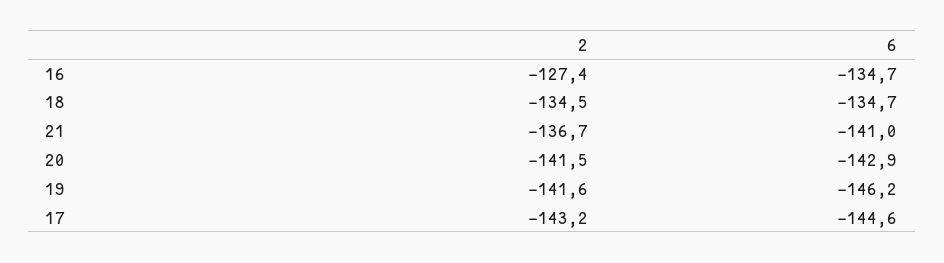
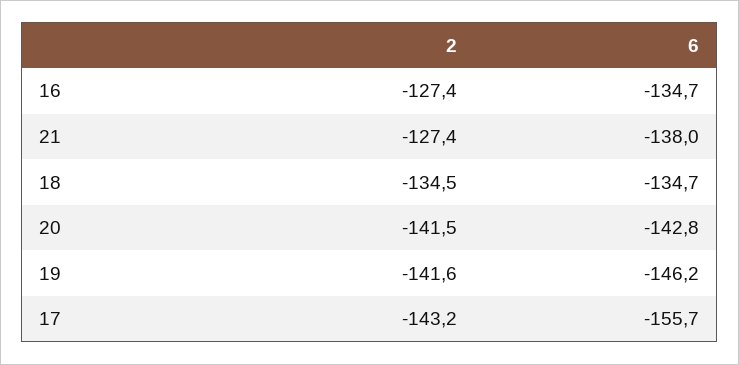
  {
    "2": {
      "16": -127.4,
      "18": -134.5,
-     "21": -136.7,
+     "21": -127.4,
      "20": -141.5,
      "19": -141.6,
      "17": -143.2
    },
    "6": {
      "16": -134.7,
      "18": -134.7,
-     "21": -141,
+     "21": -138,
-     "20": -142.9,
+     "20": -142.8,
      "19": -146.2,
-     "17": -144.6
+     "17": -155.7
    }
  }

